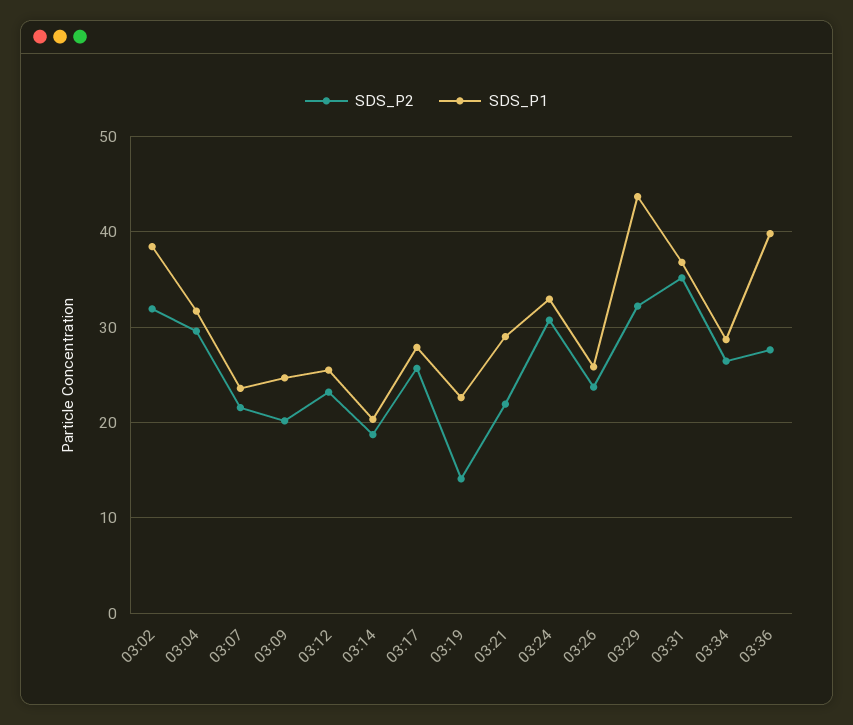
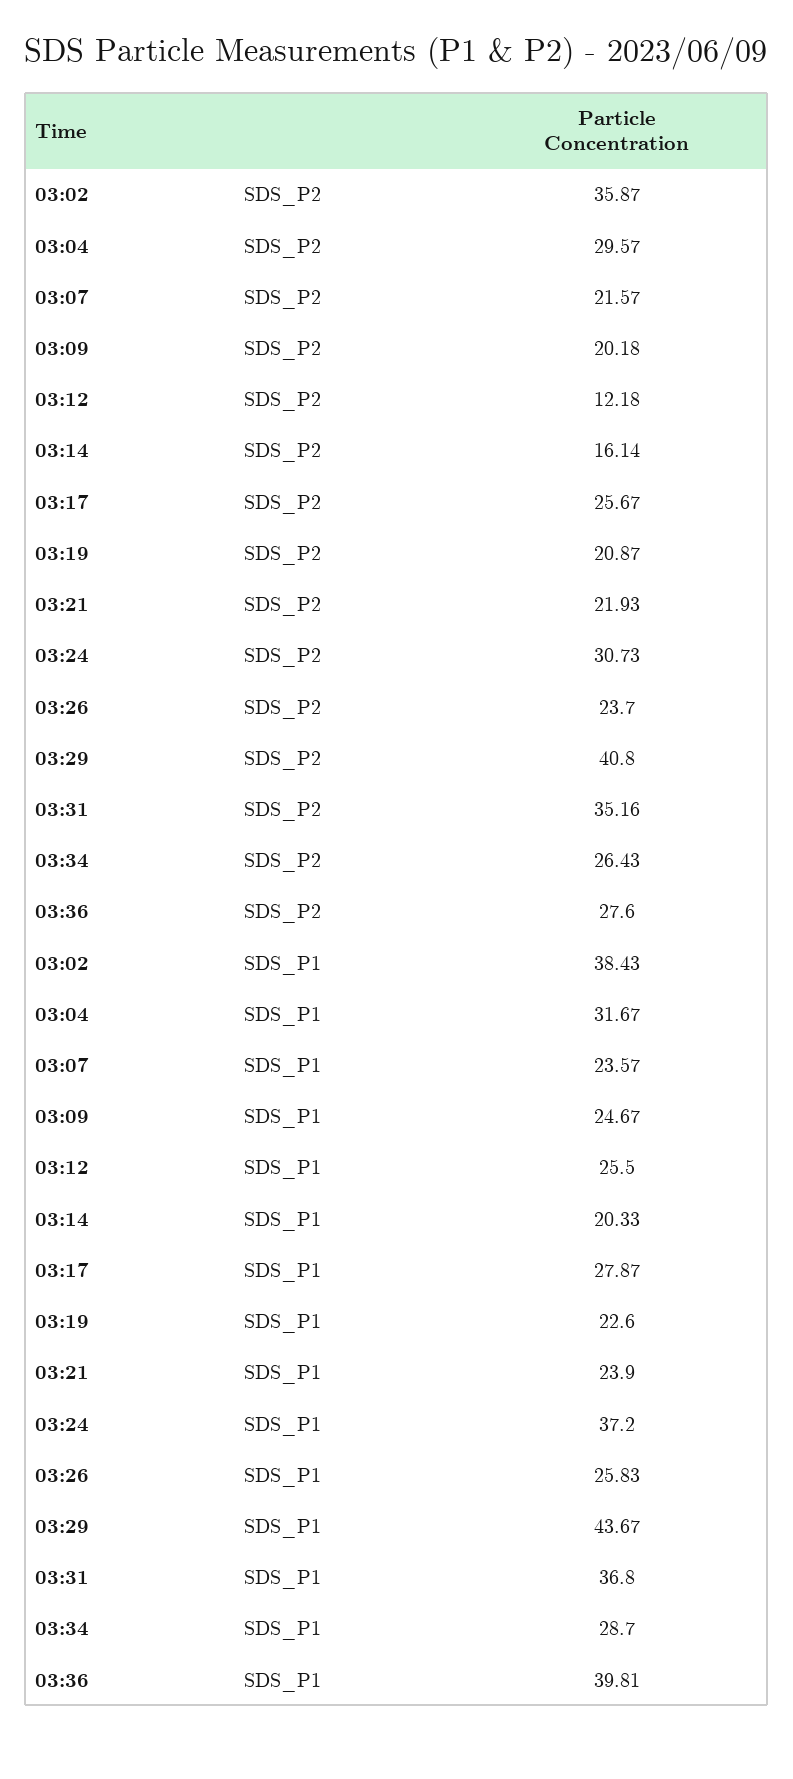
  {
    "SDS_P2": {
-     "03:02": 32,
+     "03:02": 35.87,
      "03:04": 29.57,
      "03:07": 21.57,
      "03:09": 20.18,
-     "03:12": 23,
+     "03:12": 12.18,
-     "03:14": 19,
+     "03:14": 16.14,
      "03:17": 25.67,
-     "03:19": 14,
+     "03:19": 20.87,
      "03:21": 21.93,
      "03:24": 30.73,
      "03:26": 23.7,
-     "03:29": 32,
+     "03:29": 40.8,
      "03:31": 35.16,
      "03:34": 26.43,
      "03:36": 27.6
    },
    "SDS_P1": {
      "03:02": 38.43,
      "03:04": 31.67,
      "03:07": 23.57,
      "03:09": 24.67,
      "03:12": 25.5,
      "03:14": 20.33,
      "03:17": 27.87,
      "03:19": 22.6,
-     "03:21": 29,
+     "03:21": 23.9,
-     "03:24": 33,
+     "03:24": 37.2,
      "03:26": 25.83,
      "03:29": 43.67,
      "03:31": 36.8,
      "03:34": 28.7,
      "03:36": 39.81
    }
  }

